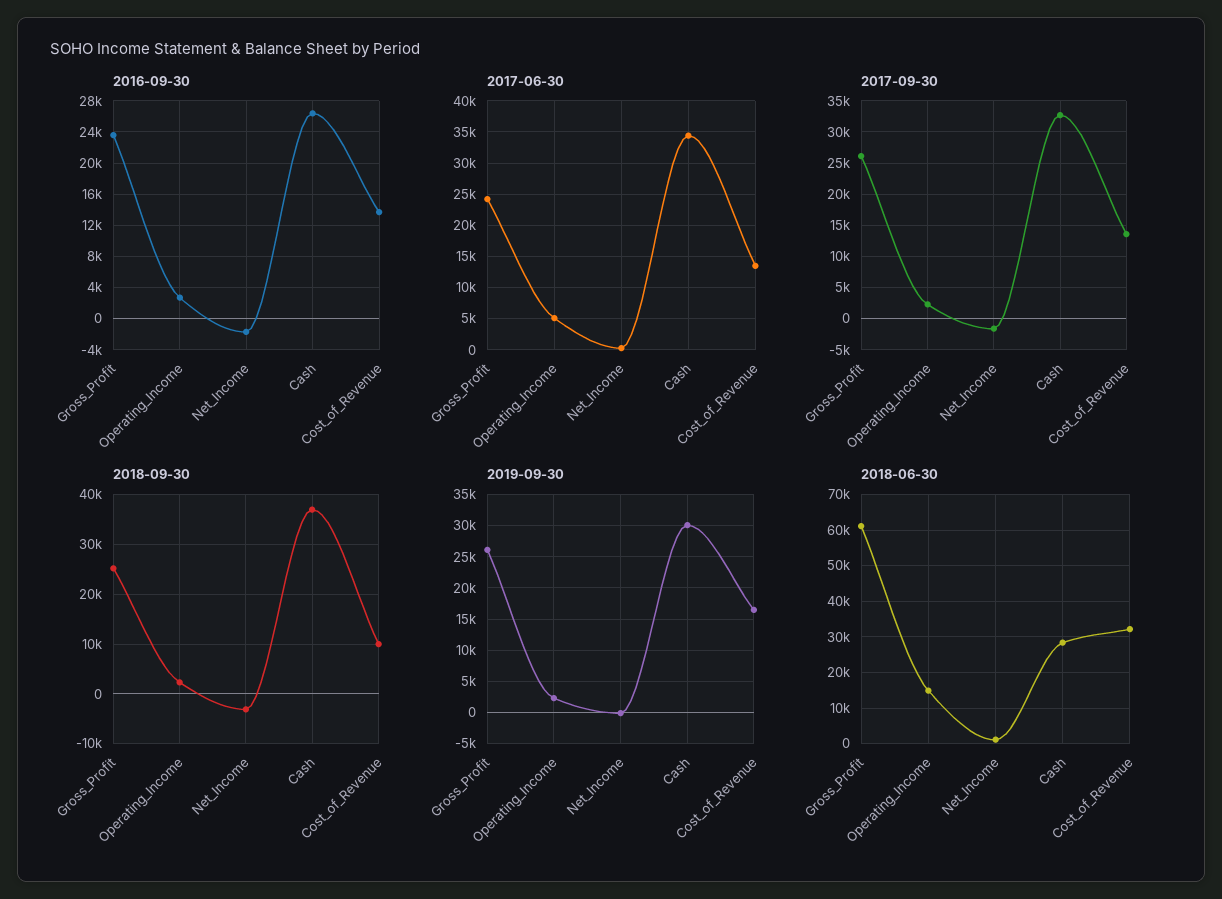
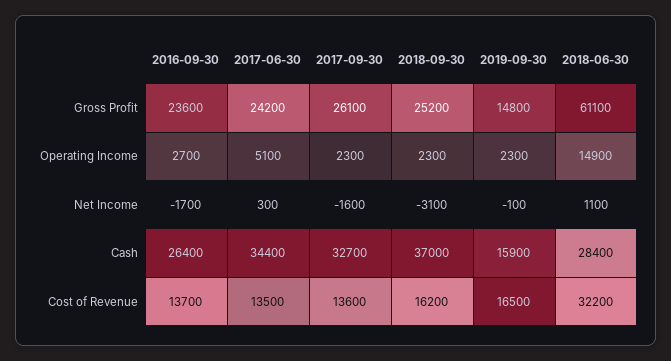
  {
    "2016-09-30": {
      "Gross_Profit": 23600,
      "Operating_Income": 2700,
      "Net_Income": -1700,
      "Cash": 26400,
      "Cost_of_Revenue": 13700
    },
    "2017-06-30": {
      "Gross_Profit": 24200,
      "Operating_Income": 5100,
      "Net_Income": 300,
      "Cash": 34400,
      "Cost_of_Revenue": 13500
    },
    "2017-09-30": {
      "Gross_Profit": 26100,
      "Operating_Income": 2300,
      "Net_Income": -1600,
      "Cash": 32700,
      "Cost_of_Revenue": 13600
    },
    "2018-09-30": {
      "Gross_Profit": 25200,
      "Operating_Income": 2300,
      "Net_Income": -3100,
      "Cash": 37000,
-     "Cost_of_Revenue": 10000
+     "Cost_of_Revenue": 16200
    },
    "2019-09-30": {
-     "Gross_Profit": 26000,
+     "Gross_Profit": 14800,
      "Operating_Income": 2300,
      "Net_Income": -100,
-     "Cash": 30000,
+     "Cash": 15900,
      "Cost_of_Revenue": 16500
    },
    "2018-06-30": {
      "Gross_Profit": 61100,
      "Operating_Income": 14900,
      "Net_Income": 1100,
      "Cash": 28400,
      "Cost_of_Revenue": 32200
    }
  }

